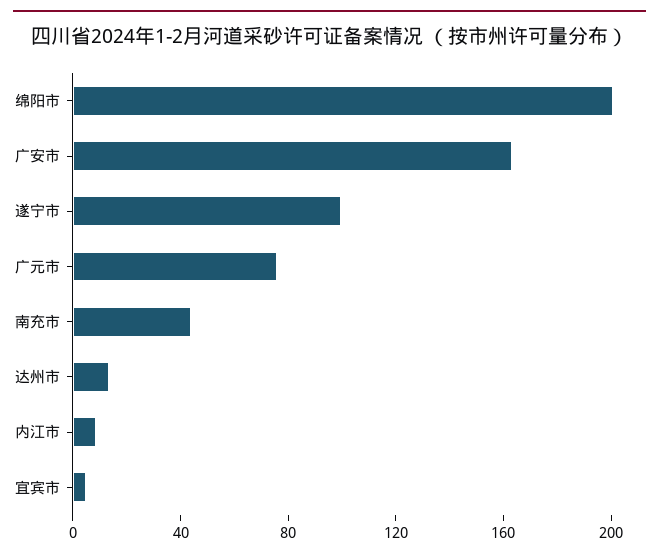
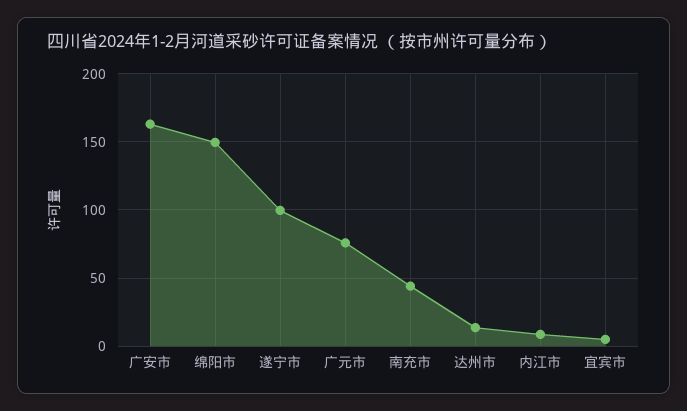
  {
-   "绵阳市": 200,
+   "绵阳市": 150,
    "广安市": 165,
    "遂宁市": 100,
    "广元市": 75,
    "南充市": 45,
    "达州市": 15,
    "内江市": 10,
    "宜宾市": 5
  }

